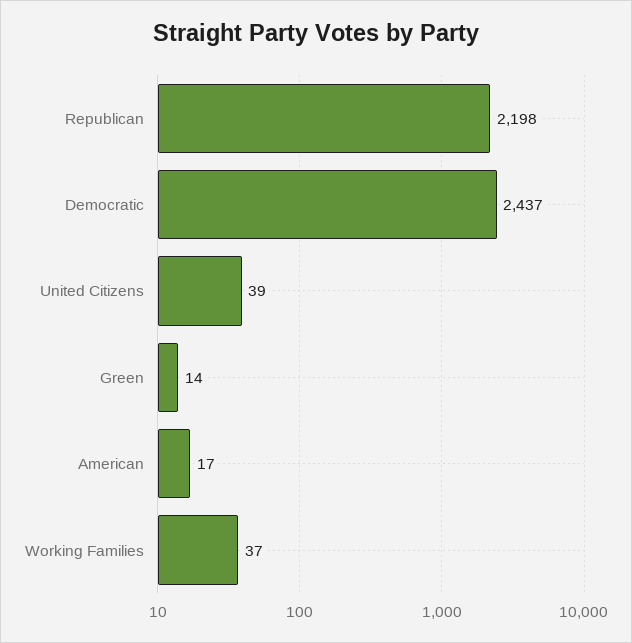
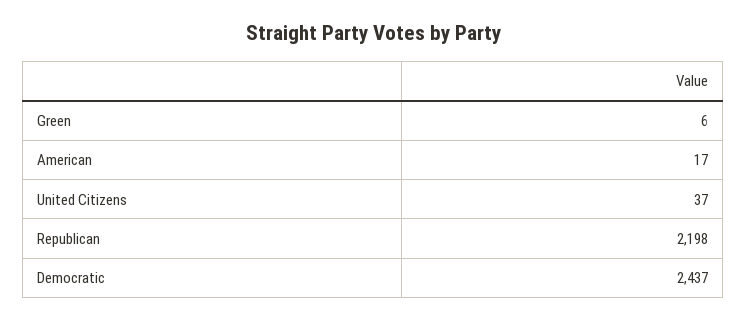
  {
    "Republican": 2198,
    "Democratic": 2437,
-   "United Citizens": 39,
+   "United Citizens": 37,
-   "Green": 14,
+   "Green": 6,
-   "American": 17,
+   "American": 17
-   "Working Families": 37
  }

